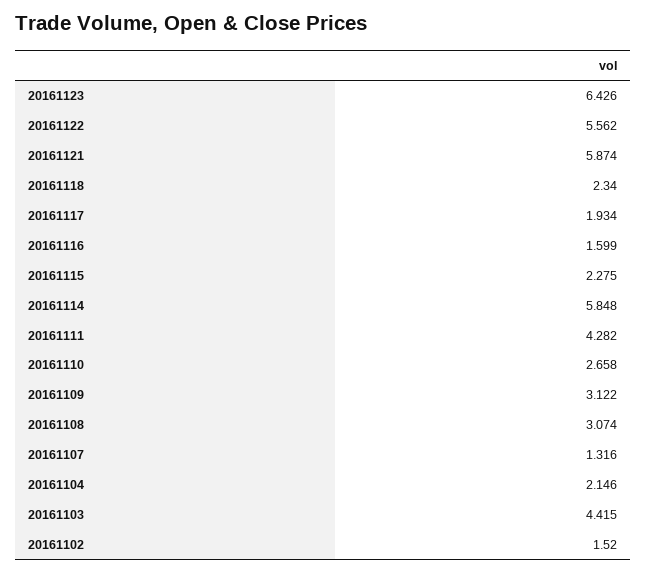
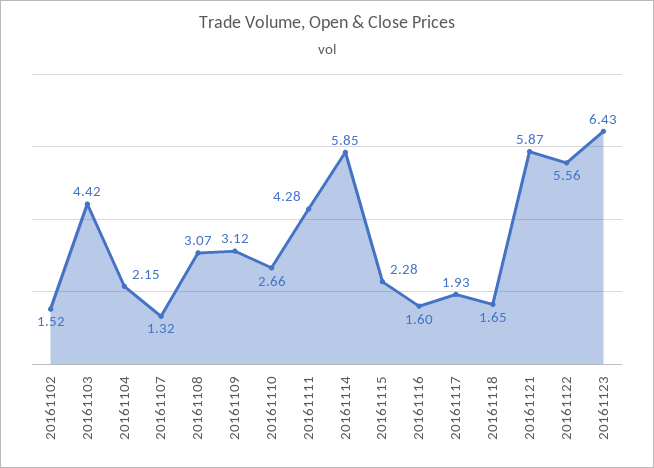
  {
    "20161123": 6.426,
    "20161122": 5.562,
    "20161121": 5.874,
-   "20161118": 2.34,
+   "20161118": 1.65,
    "20161117": 1.934,
    "20161116": 1.599,
    "20161115": 2.275,
    "20161114": 5.848,
    "20161111": 4.282,
    "20161110": 2.658,
    "20161109": 3.122,
    "20161108": 3.074,
    "20161107": 1.316,
    "20161104": 2.146,
    "20161103": 4.415,
    "20161102": 1.52
  }

